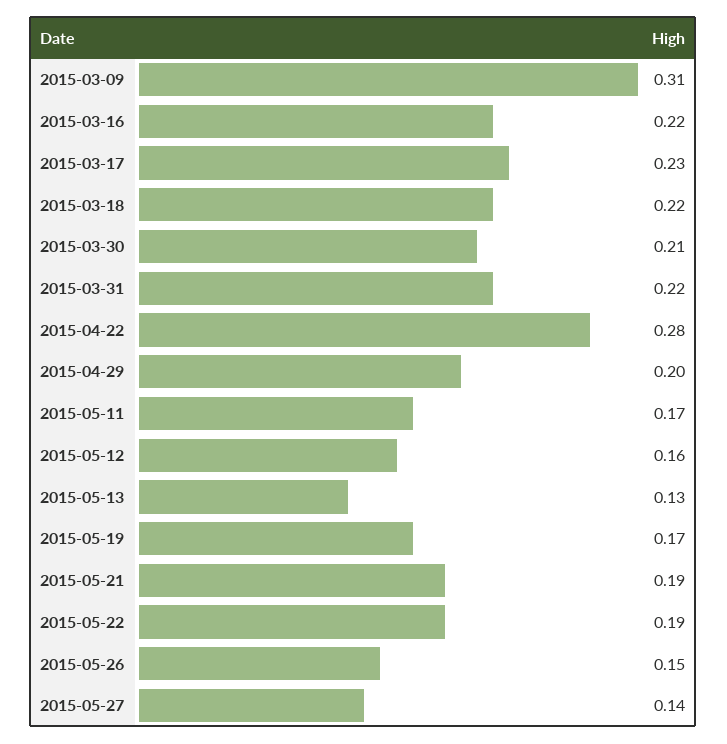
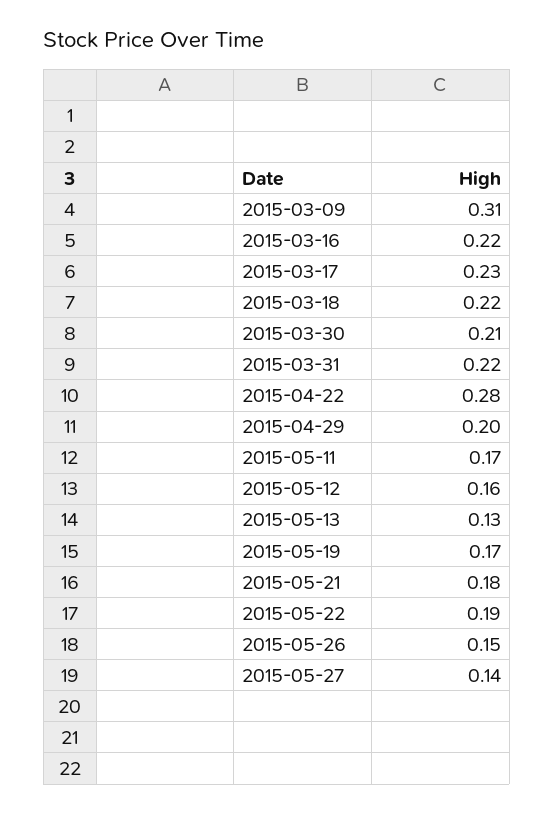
  {
    "2015-03-09": 0.31,
    "2015-03-16": 0.22,
    "2015-03-17": 0.23,
    "2015-03-18": 0.22,
    "2015-03-30": 0.21,
    "2015-03-31": 0.22,
    "2015-04-22": 0.28,
    "2015-04-29": 0.2,
    "2015-05-11": 0.17,
    "2015-05-12": 0.16,
    "2015-05-13": 0.13,
    "2015-05-19": 0.17,
-   "2015-05-21": 0.19,
+   "2015-05-21": 0.18,
    "2015-05-22": 0.19,
    "2015-05-26": 0.15,
    "2015-05-27": 0.14
  }

